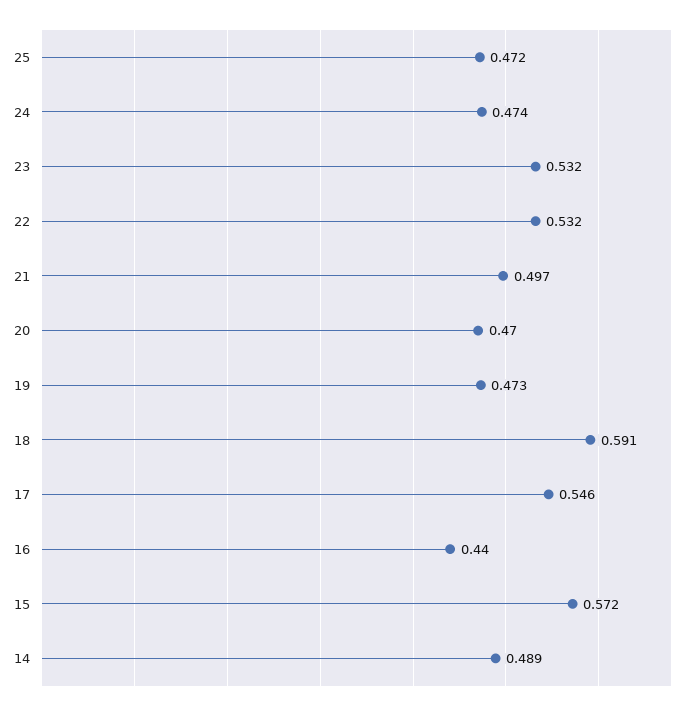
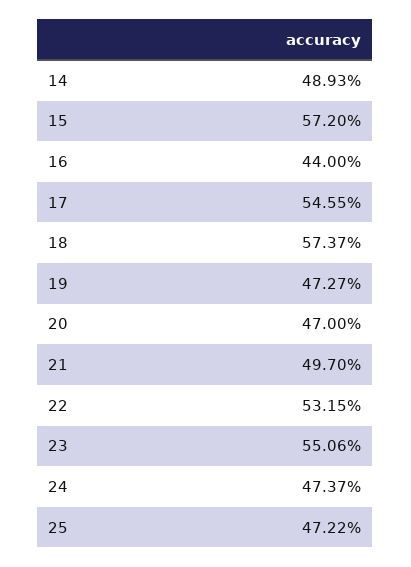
  {
    "25": 0.4722,
    "24": 0.4737,
-   "23": 0.532,
+   "23": 0.5506,
    "22": 0.5315,
    "21": 0.497,
    "20": 0.47,
    "19": 0.4727,
-   "18": 0.591,
+   "18": 0.5737,
    "17": 0.5455,
    "16": 0.44,
    "15": 0.572,
    "14": 0.4893
  }

